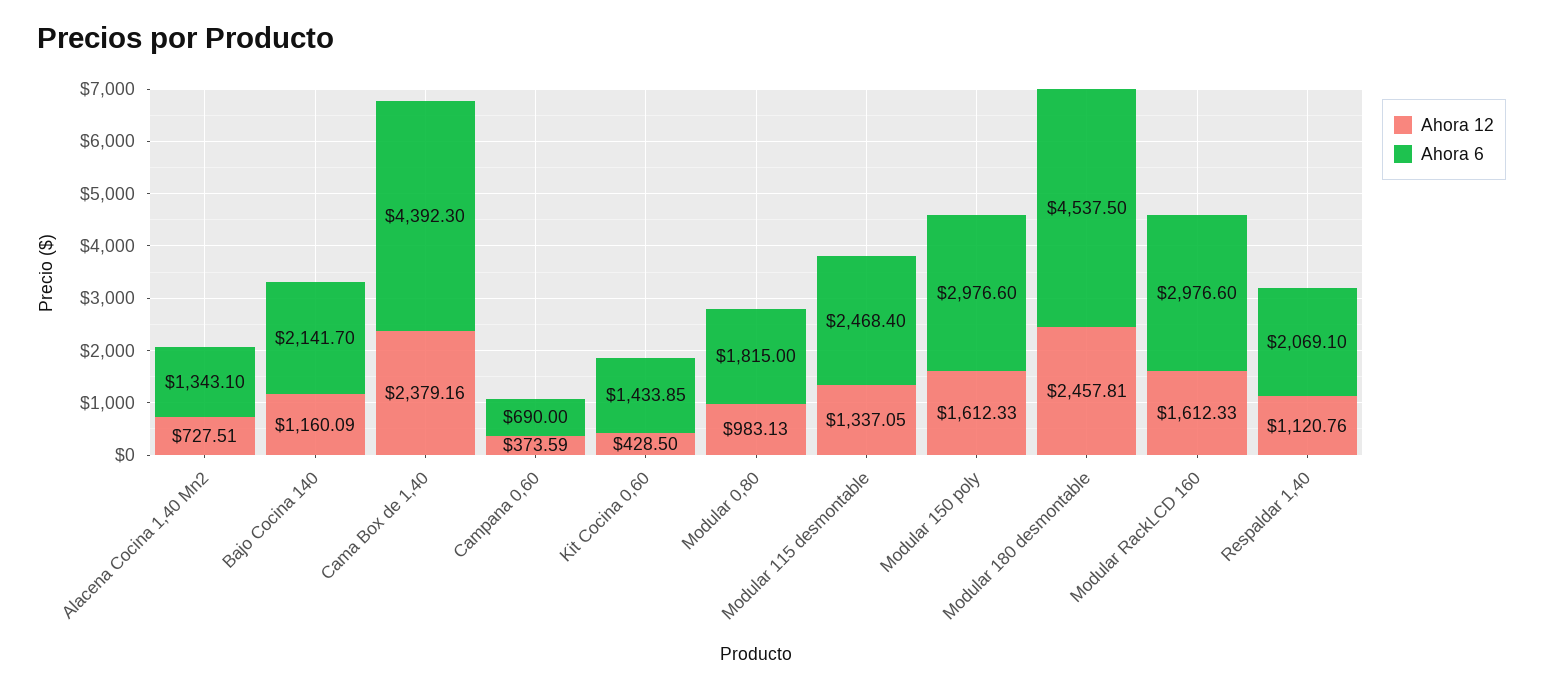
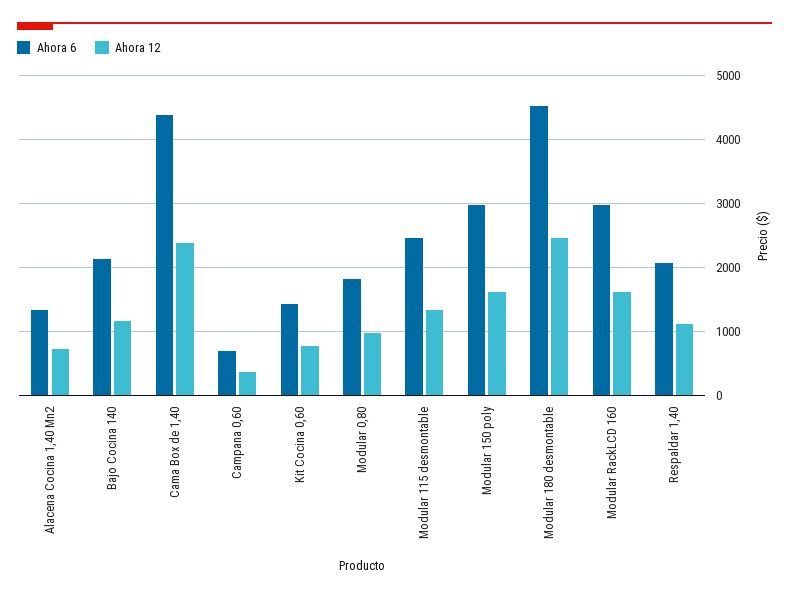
  {
    "Ahora 12": {
      "Alacena Cocina 1,40 Mn2": 727.51,
      "Bajo Cocina 140": 1160.09,
      "Cama Box de 1,40": 2379.16,
      "Campana 0,60": 373.59,
-     "Kit Cocina 0,60": 428.5,
+     "Kit Cocina 0,60": 800,
      "Modular 0,80": 983.13,
      "Modular 115 desmontable": 1337.05,
      "Modular 150 poly": 1612.33,
      "Modular 180 desmontable": 2457.81,
      "Modular RackLCD 160": 1612.33,
      "Respaldar 1,40": 1120.76
    },
    "Ahora 6": {
      "Alacena Cocina 1,40 Mn2": 1343.1,
      "Bajo Cocina 140": 2141.7,
      "Cama Box de 1,40": 4392.3,
      "Campana 0,60": 690,
      "Kit Cocina 0,60": 1433.85,
      "Modular 0,80": 1815,
      "Modular 115 desmontable": 2468.4,
      "Modular 150 poly": 2976.6,
      "Modular 180 desmontable": 4537.5,
      "Modular RackLCD 160": 2976.6,
      "Respaldar 1,40": 2069.1
    }
  }

